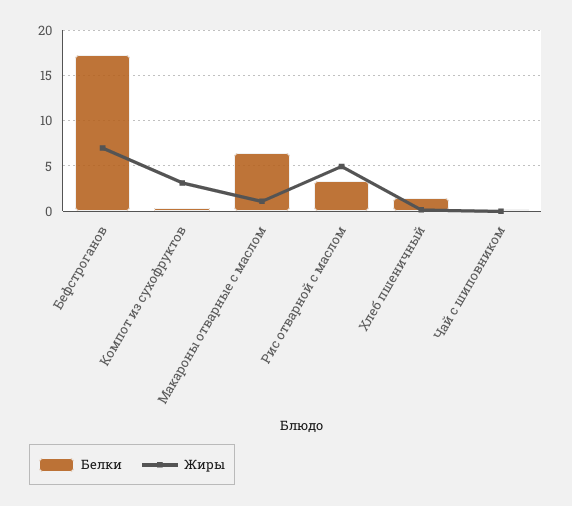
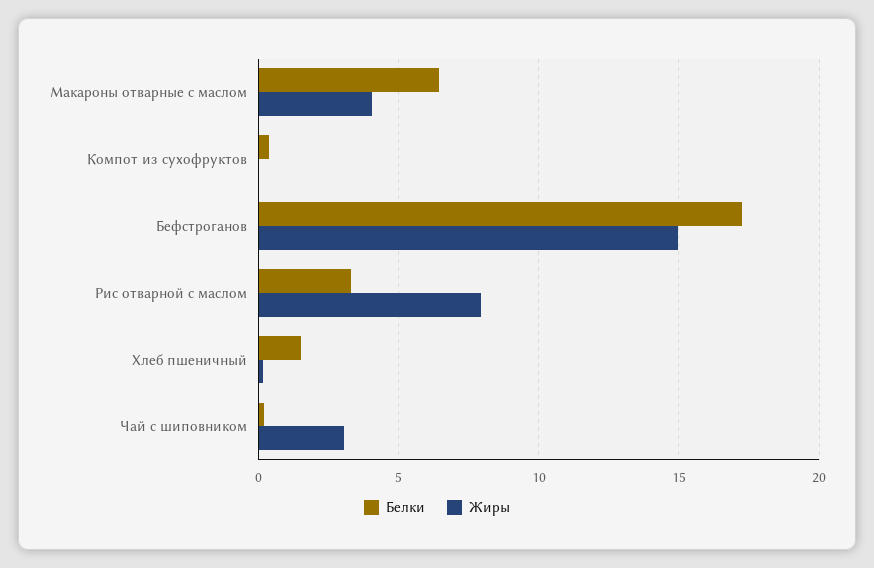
  {
    "Белки": {
      "Бефстроганов": 17.5,
      "Компот из сухофруктов": 0.5,
      "Макароны отварные с маслом": 6.5,
      "Рис отварной с маслом": 3.5,
      "Хлеб пшеничный": 1.5,
      "Чай с шиповником": 0
    },
    "Жиры": {
-     "Бефстроганов": 7,
+     "Бефстроганов": 15,
-     "Компот из сухофруктов": 3,
+     "Компот из сухофруктов": 0,
-     "Макароны отварные с маслом": 1,
+     "Макароны отварные с маслом": 4,
-     "Рис отварной с маслом": 5,
+     "Рис отварной с маслом": 8,
      "Хлеб пшеничный": 0,
-     "Чай с шиповником": 0
+     "Чай с шиповником": 3
    }
  }

